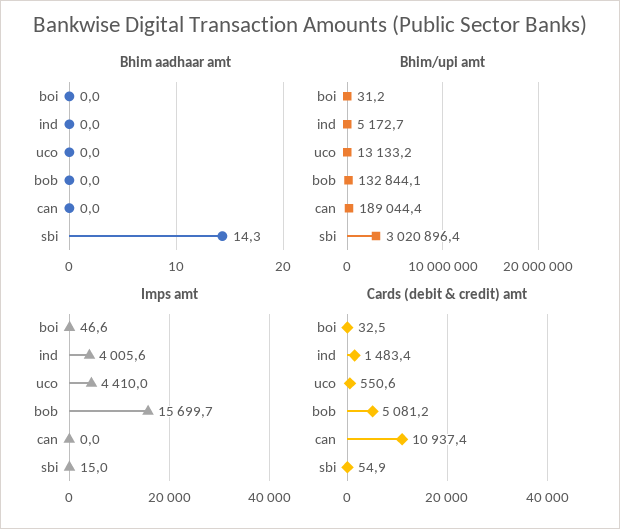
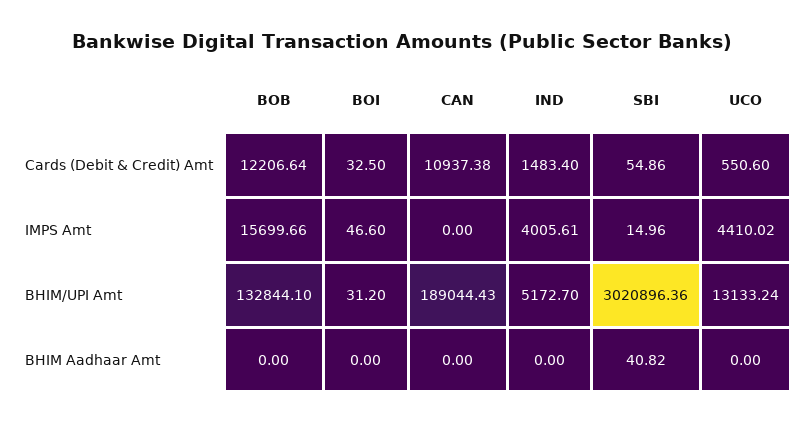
  {
    "Bhim aadhaar amt": {
      "boi": 0,
      "ind": 0,
      "uco": 0,
      "bob": 0,
      "can": 0,
-     "sbi": 14.3
+     "sbi": 40.82
    },
    "Bhim/upi amt": {
      "boi": 31.2,
      "ind": 5172.7,
      "uco": 13133.24,
      "bob": 132844.1,
      "can": 189044.43,
      "sbi": 3020896.36
    },
    "Imps amt": {
      "boi": 46.6,
      "ind": 4005.61,
      "uco": 4410.02,
      "bob": 15699.66,
      "can": 0,
      "sbi": 14.96
    },
    "Cards (debit & credit) amt": {
      "boi": 32.5,
      "ind": 1483.4,
      "uco": 550.6,
-     "bob": 5081.2,
+     "bob": 12206.64,
      "can": 10937.38,
      "sbi": 54.86
    }
  }

